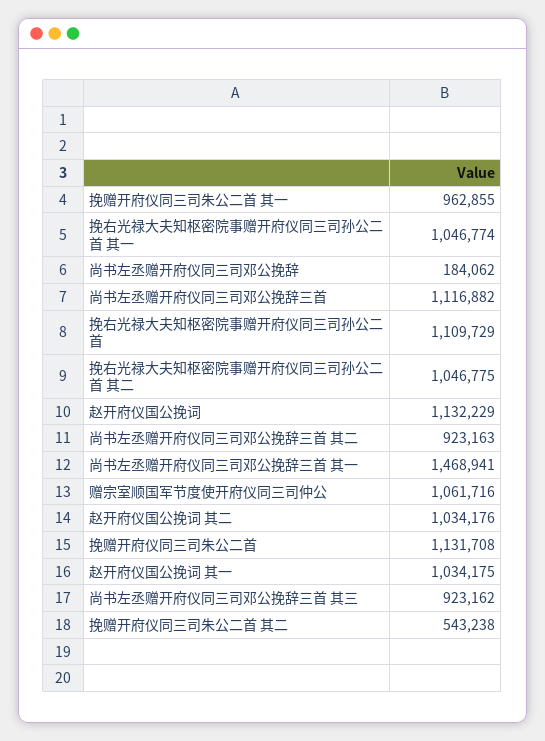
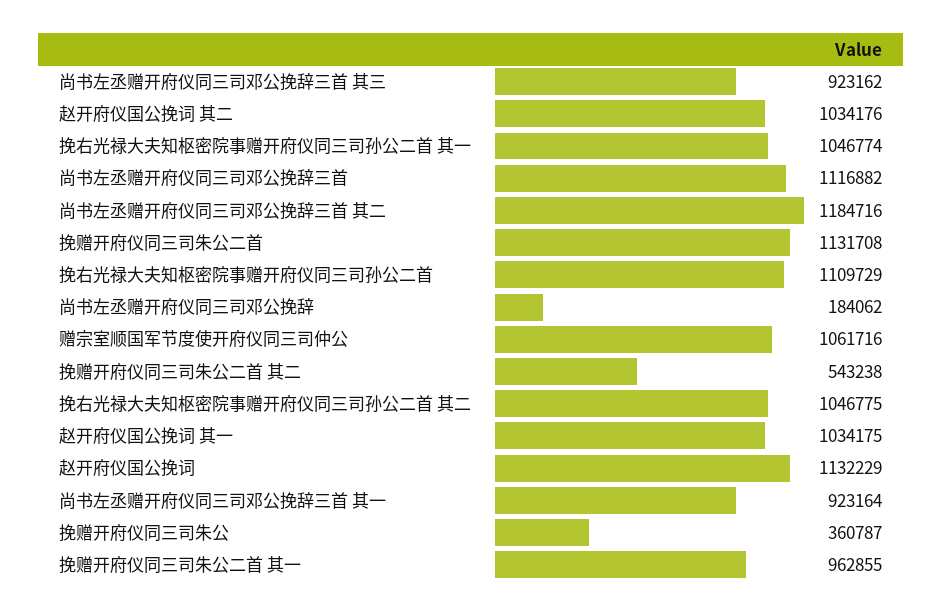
  {
    "挽赠开府仪同三司朱公二首 其一": 962855,
    "挽右光禄大夫知枢密院事赠开府仪同三司孙公二首 其一": 1046774,
    "尚书左丞赠开府仪同三司邓公挽辞": 184062,
    "尚书左丞赠开府仪同三司邓公挽辞三首": 1116882,
    "挽右光禄大夫知枢密院事赠开府仪同三司孙公二首": 1109729,
    "挽右光禄大夫知枢密院事赠开府仪同三司孙公二首 其二": 1046775,
    "赵开府仪国公挽词": 1132229,
-   "尚书左丞赠开府仪同三司邓公挽辞三首 其二": 923163,
+   "尚书左丞赠开府仪同三司邓公挽辞三首 其二": 1184716,
-   "尚书左丞赠开府仪同三司邓公挽辞三首 其一": 1468941,
+   "尚书左丞赠开府仪同三司邓公挽辞三首 其一": 923164,
    "赠宗室顺国军节度使开府仪同三司仲公": 1061716,
    "赵开府仪国公挽词 其二": 1034176,
    "挽赠开府仪同三司朱公二首": 1131708,
    "赵开府仪国公挽词 其一": 1034175,
    "尚书左丞赠开府仪同三司邓公挽辞三首 其三": 923162,
-   "挽赠开府仪同三司朱公二首 其二": 543238
+   "挽赠开府仪同三司朱公二首 其二": 543238,
+   "挽赠开府仪同三司朱公": 360787
  }

